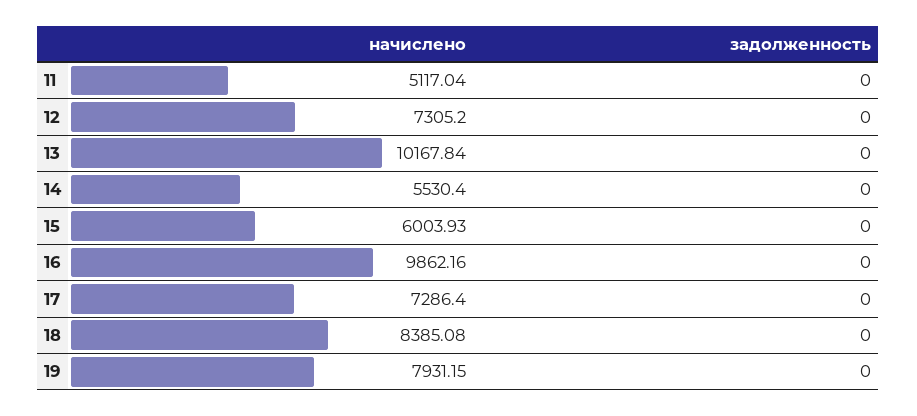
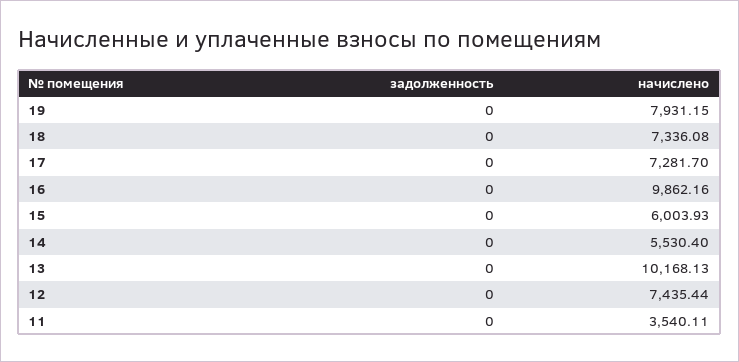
  {
    "начислено": {
-     "11": 5117.04,
+     "11": 3540.11,
-     "12": 7305.2,
+     "12": 7435.44,
-     "13": 10167.84,
+     "13": 10168.13,
      "14": 5530.4,
      "15": 6003.93,
      "16": 9862.16,
-     "17": 7286.4,
+     "17": 7281.7,
-     "18": 8385.08,
+     "18": 7336.08,
      "19": 7931.15
    },
    "задолженность": {
      "11": 0,
      "12": 0,
      "13": 0,
      "14": 0,
      "15": 0,
      "16": 0,
      "17": 0,
      "18": 0,
      "19": 0
    }
  }

